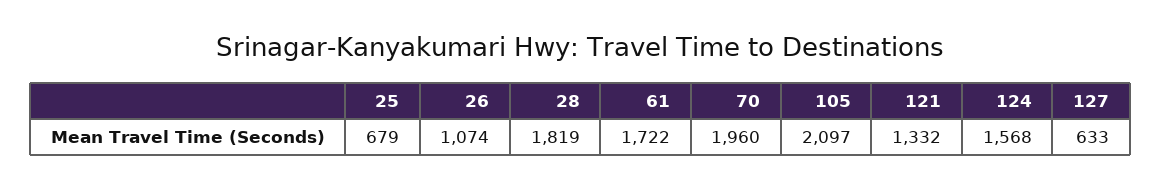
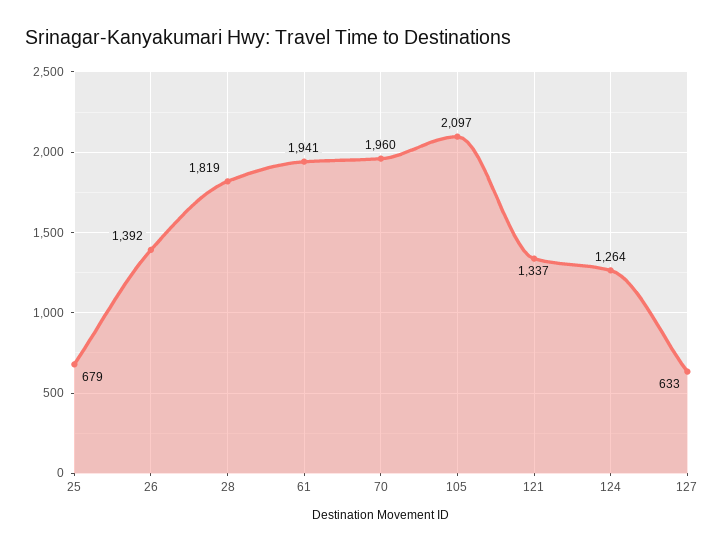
  {
    "25": 679,
-   "26": 1074,
+   "26": 1392,
    "28": 1819,
-   "61": 1722,
+   "61": 1941,
    "70": 1960,
    "105": 2097,
-   "121": 1332,
+   "121": 1337,
-   "124": 1568,
+   "124": 1264,
    "127": 633
  }

